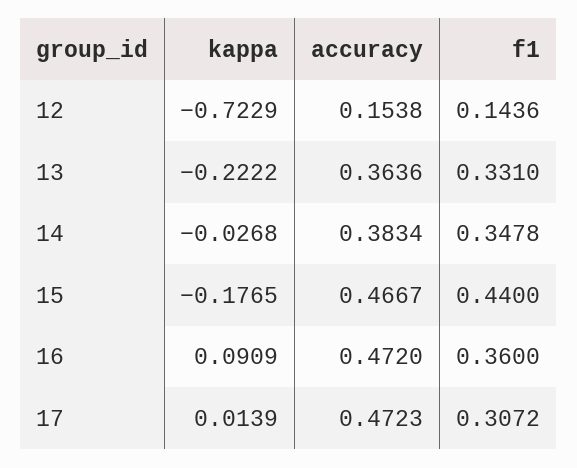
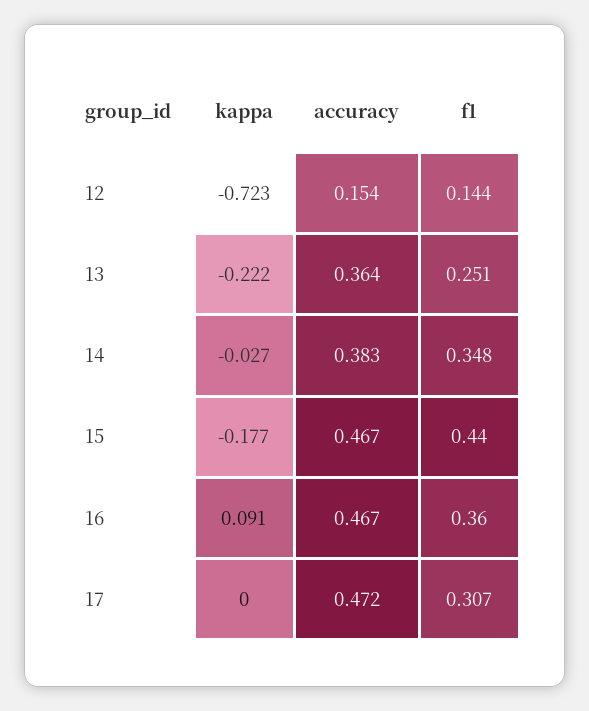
  {
    "kappa": {
      "12": -0.7229,
      "13": -0.2222,
      "14": -0.0268,
      "15": -0.1765,
      "16": 0.0909,
-     "17": 0.0139
+     "17": 0
    },
    "accuracy": {
      "12": 0.1538,
      "13": 0.3636,
      "14": 0.3834,
      "15": 0.4667,
-     "16": 0.472,
+     "16": 0.467,
      "17": 0.4723
    },
    "f1": {
      "12": 0.1436,
-     "13": 0.331,
+     "13": 0.251,
      "14": 0.3478,
      "15": 0.44,
      "16": 0.36,
      "17": 0.3072
    }
  }

